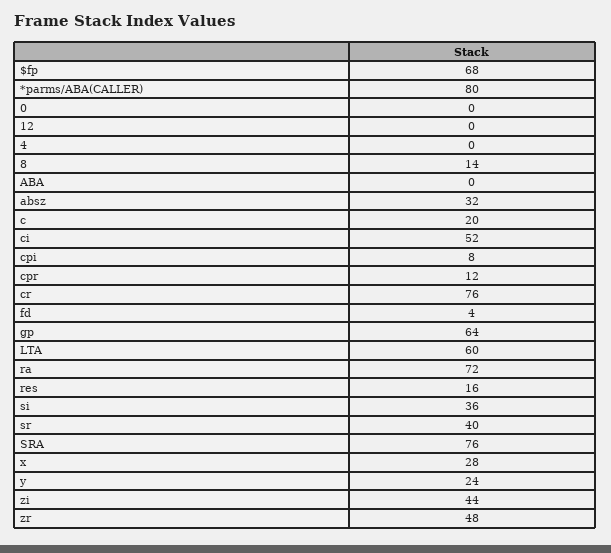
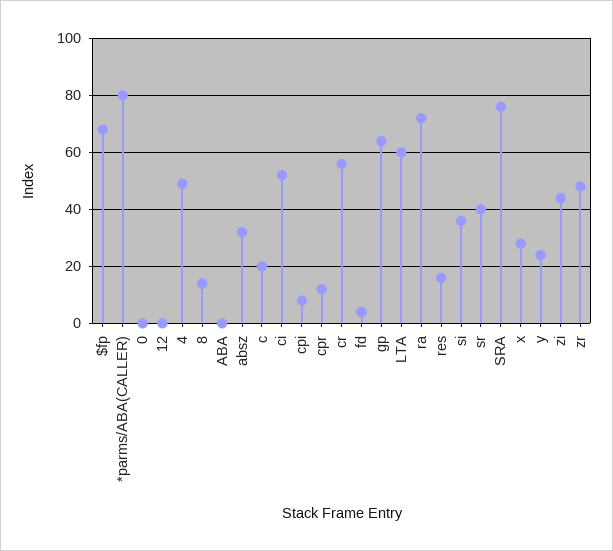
  {
    "$fp": 68,
    "*parms/ABA(CALLER)": 80,
    "0": 0,
    "12": 0,
-   "4": 0,
+   "4": 50,
    "8": 14,
    "ABA": 0,
    "absz": 32,
    "c": 20,
    "ci": 52,
    "cpi": 8,
    "cpr": 12,
-   "cr": 76,
+   "cr": 55,
    "fd": 4,
    "gp": 64,
    "LTA": 60,
    "ra": 72,
    "res": 16,
    "si": 36,
    "sr": 40,
    "SRA": 76,
    "x": 28,
    "y": 24,
    "zi": 44,
    "zr": 48
  }

